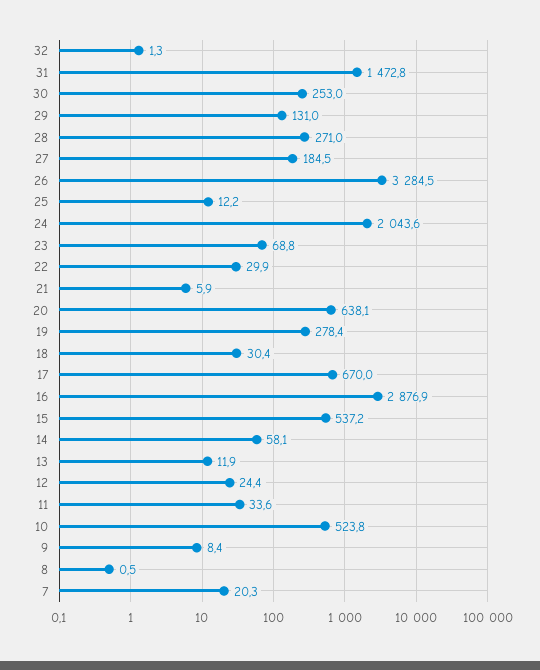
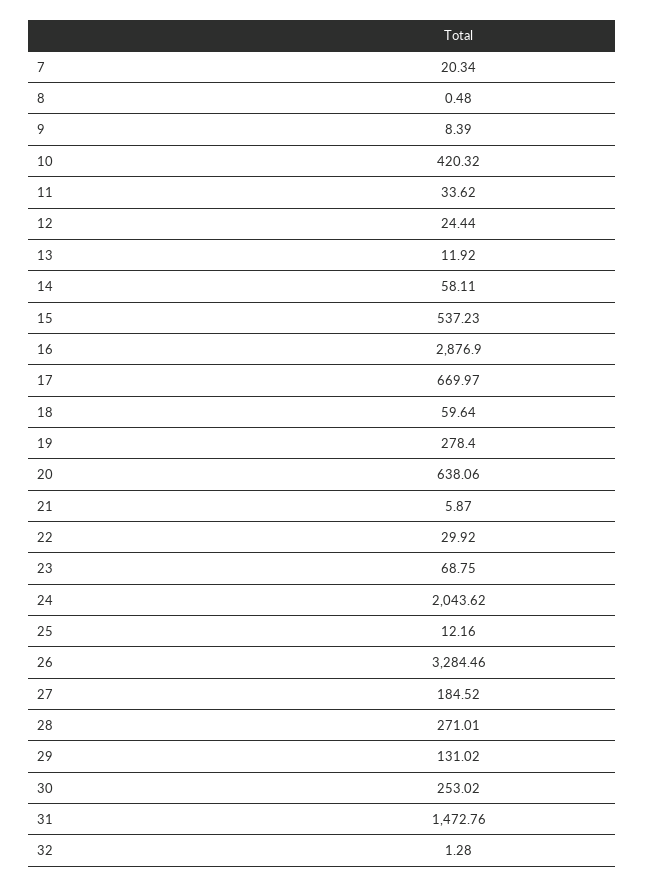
  {
    "32": 1.28,
    "31": 1472.76,
    "30": 253.02,
    "29": 131.02,
    "28": 271.01,
    "27": 184.52,
    "26": 3284.46,
    "25": 12.16,
    "24": 2043.62,
    "23": 68.75,
    "22": 29.92,
    "21": 5.87,
    "20": 638.06,
    "19": 278.4,
-   "18": 30.4,
+   "18": 59.64,
    "17": 669.97,
    "16": 2876.9,
    "15": 537.23,
    "14": 58.11,
    "13": 11.92,
    "12": 24.44,
    "11": 33.62,
-   "10": 523.8,
+   "10": 420.32,
    "9": 8.39,
    "8": 0.48,
    "7": 20.34
  }

